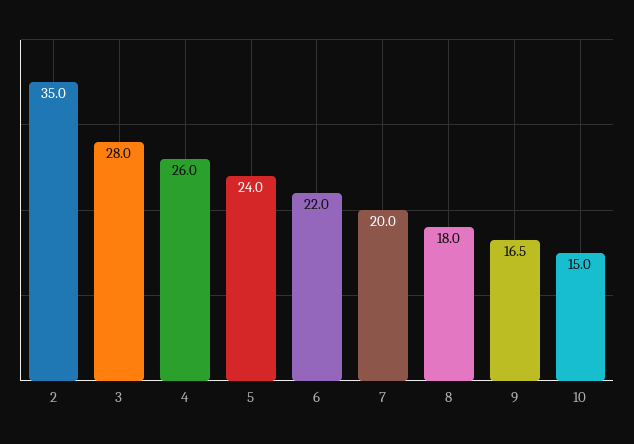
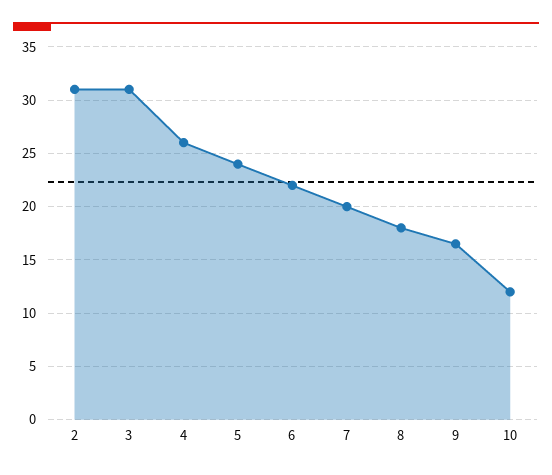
  {
-   "2": 35,
+   "2": 31,
-   "3": 28,
+   "3": 31,
    "4": 26,
    "5": 24,
    "6": 22,
    "7": 20,
    "8": 18,
    "9": 16.5,
-   "10": 15
+   "10": 12
  }

